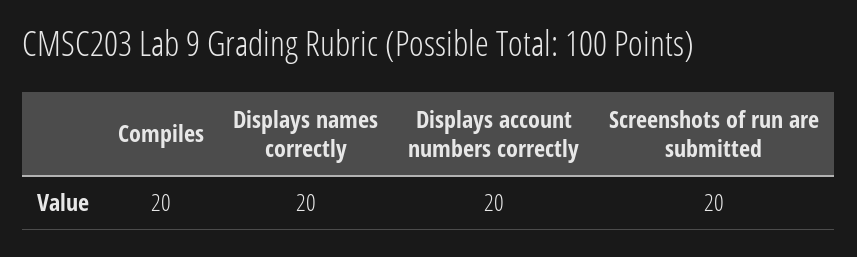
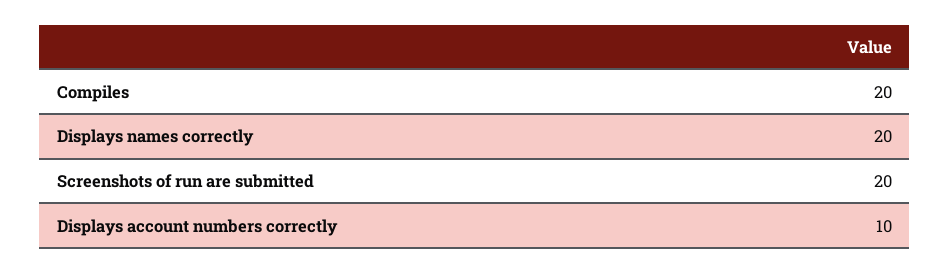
  {
    "Compiles": 20,
    "Displays names correctly": 20,
-   "Displays account numbers correctly": 20,
+   "Displays account numbers correctly": 10,
    "Screenshots of run are submitted": 20
  }

